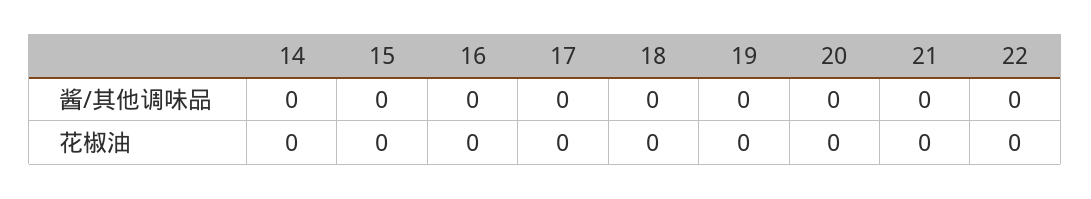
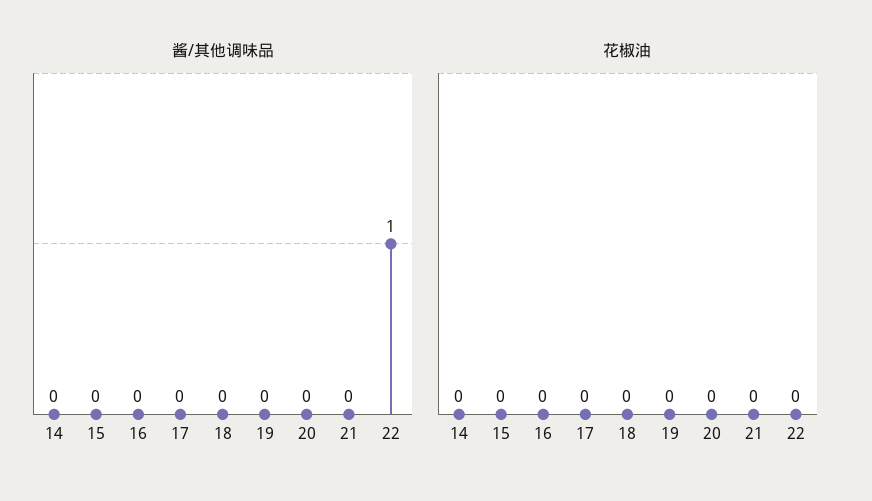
  {
    "酱/其他调味品": {
      "14": 0,
      "15": 0,
      "16": 0,
      "17": 0,
      "18": 0,
      "19": 0,
      "20": 0,
      "21": 0,
-     "22": 0
+     "22": 1
    },
    "花椒油": {
      "14": 0,
      "15": 0,
      "16": 0,
      "17": 0,
      "18": 0,
      "19": 0,
      "20": 0,
      "21": 0,
      "22": 0
    }
  }

